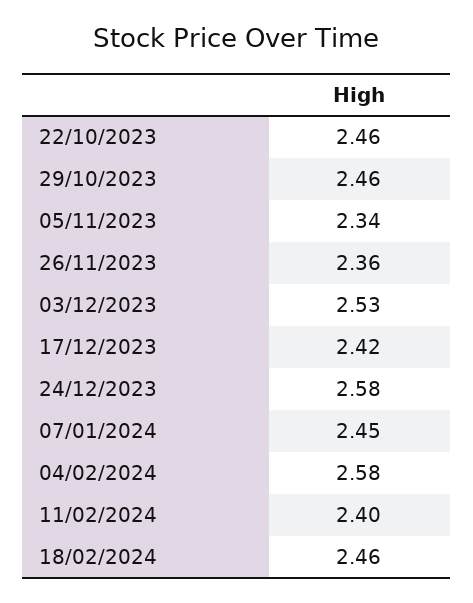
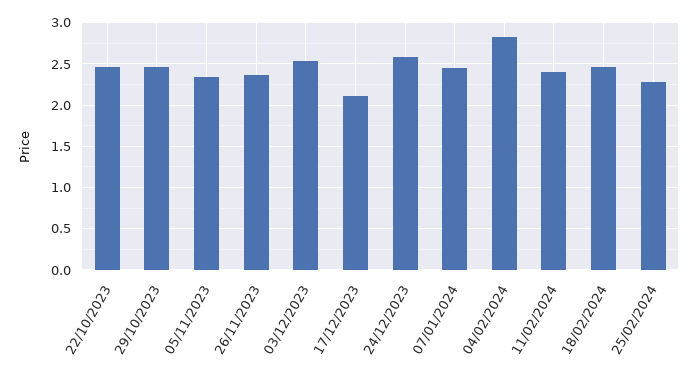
  {
    "22/10/2023": 2.46,
    "29/10/2023": 2.46,
    "05/11/2023": 2.34,
    "26/11/2023": 2.36,
    "03/12/2023": 2.53,
-   "17/12/2023": 2.42,
+   "17/12/2023": 2.1,
    "24/12/2023": 2.58,
    "07/01/2024": 2.45,
-   "04/02/2024": 2.58,
+   "04/02/2024": 2.8,
    "11/02/2024": 2.4,
-   "18/02/2024": 2.46
+   "18/02/2024": 2.46,
+   "25/02/2024": 2.3
  }

